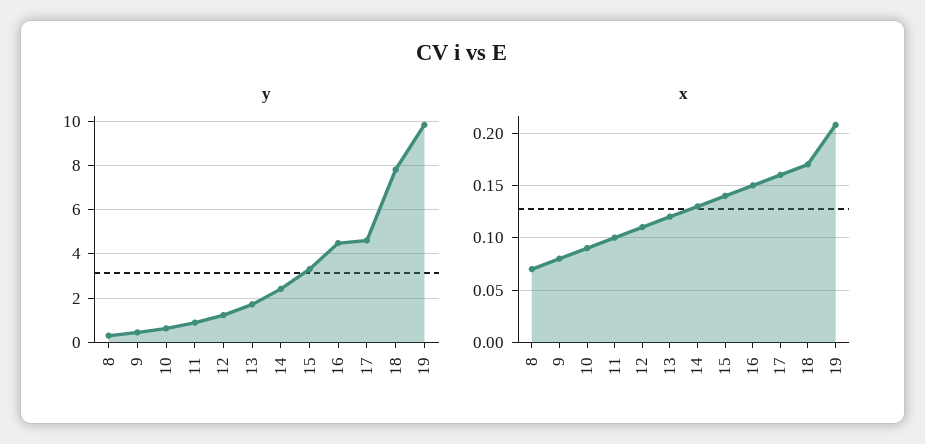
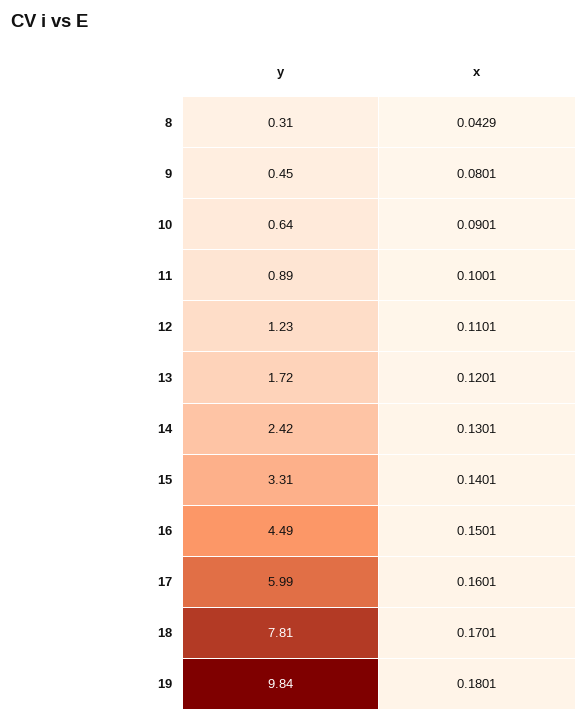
  {
    "y": {
      "8": 0.31,
      "9": 0.45,
      "10": 0.64,
      "11": 0.89,
      "12": 1.23,
      "13": 1.72,
      "14": 2.42,
      "15": 3.31,
      "16": 4.49,
-     "17": 4.5,
+     "17": 5.99,
      "18": 7.81,
      "19": 9.84
    },
    "x": {
-     "8": 0.07,
+     "8": 0.0429,
      "9": 0.0801,
      "10": 0.0901,
      "11": 0.1001,
      "12": 0.1101,
      "13": 0.1201,
      "14": 0.1301,
      "15": 0.1401,
      "16": 0.1501,
      "17": 0.1601,
      "18": 0.1701,
-     "19": 0.21
+     "19": 0.1801
    }
  }

